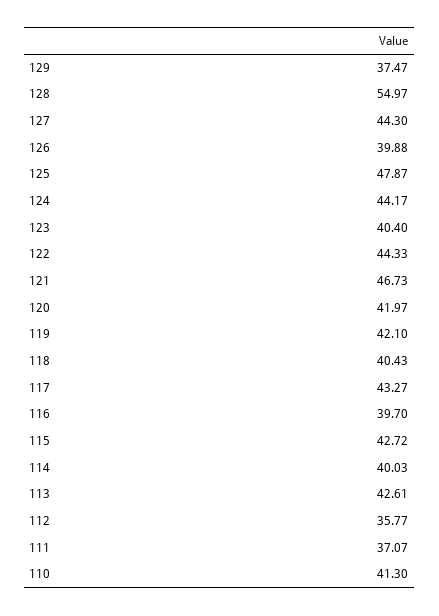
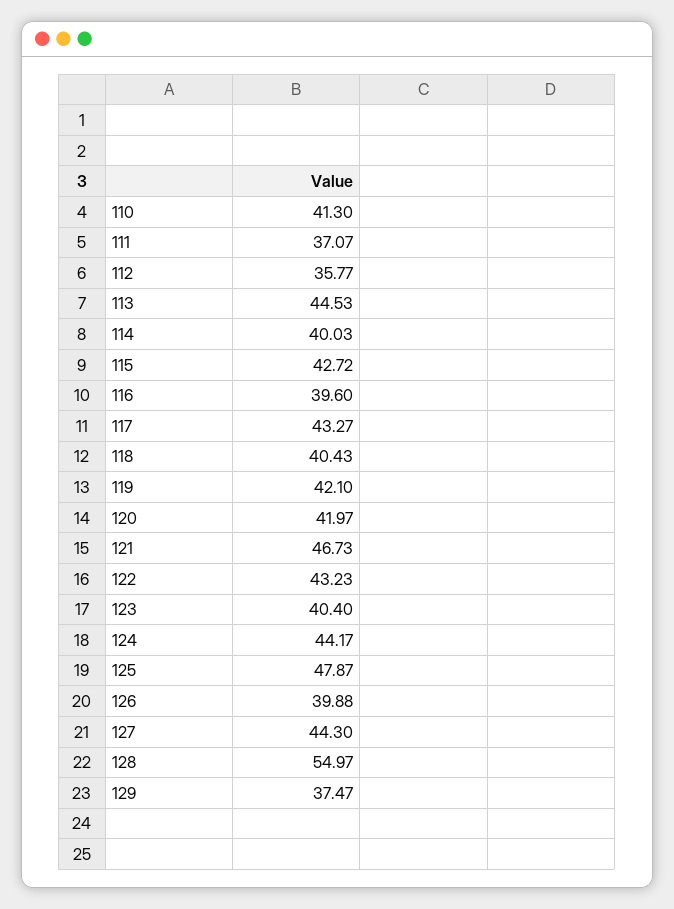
  {
    "129": 37.47,
    "128": 54.97,
    "127": 44.3,
    "126": 39.88,
    "125": 47.87,
    "124": 44.17,
    "123": 40.4,
-   "122": 44.33,
+   "122": 43.23,
    "121": 46.73,
    "120": 41.97,
    "119": 42.1,
    "118": 40.43,
    "117": 43.27,
-   "116": 39.7,
+   "116": 39.6,
    "115": 42.72,
    "114": 40.03,
-   "113": 42.61,
+   "113": 44.53,
    "112": 35.77,
    "111": 37.07,
    "110": 41.3
  }

